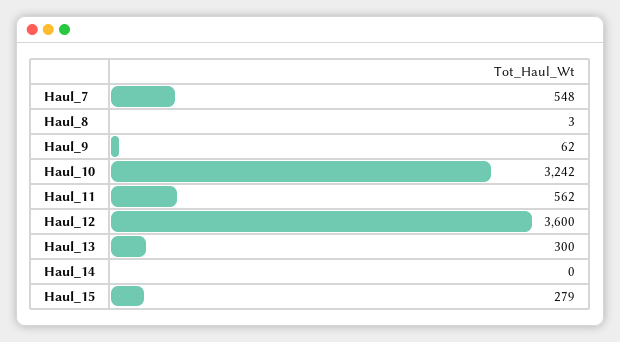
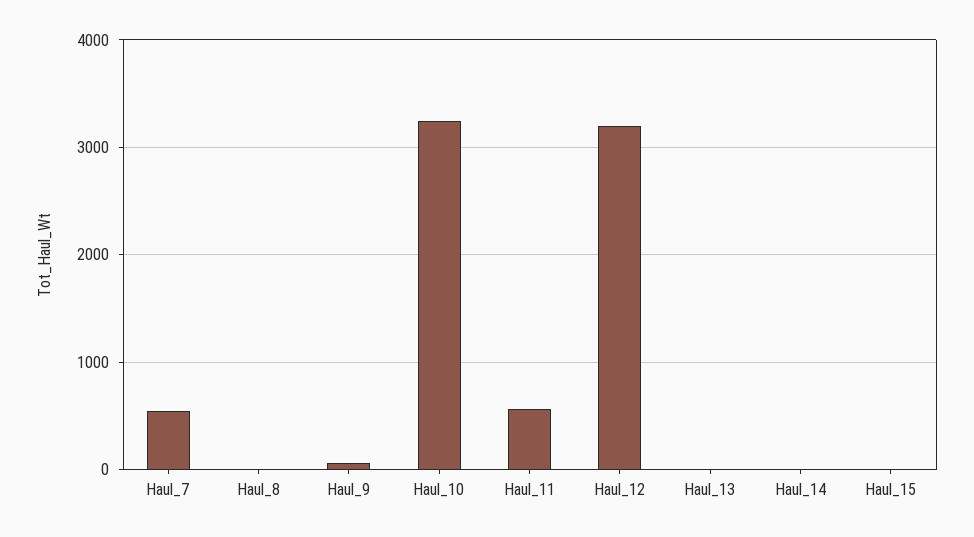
  {
    "Haul_7": 548,
    "Haul_8": 3,
    "Haul_9": 62,
    "Haul_10": 3242,
    "Haul_11": 562,
-   "Haul_12": 3600,
+   "Haul_12": 3200,
-   "Haul_13": 300,
+   "Haul_13": 0,
    "Haul_14": 0,
-   "Haul_15": 279
+   "Haul_15": 0
  }

